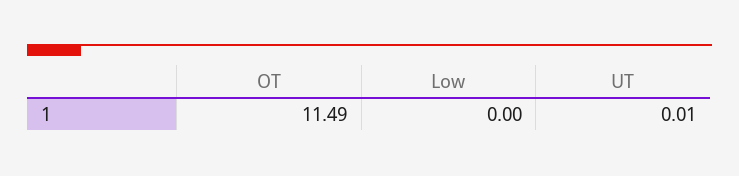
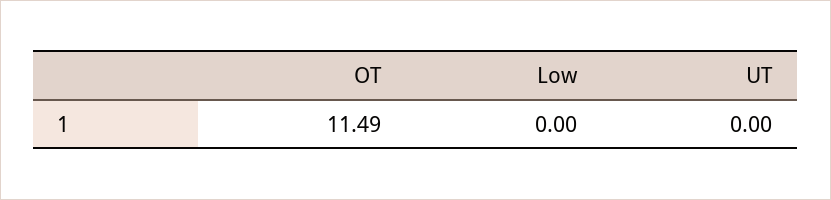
  {
    "OT": 11.49,
    "Low": 0,
-   "UT": 0.01
+   "UT": 0
  }

